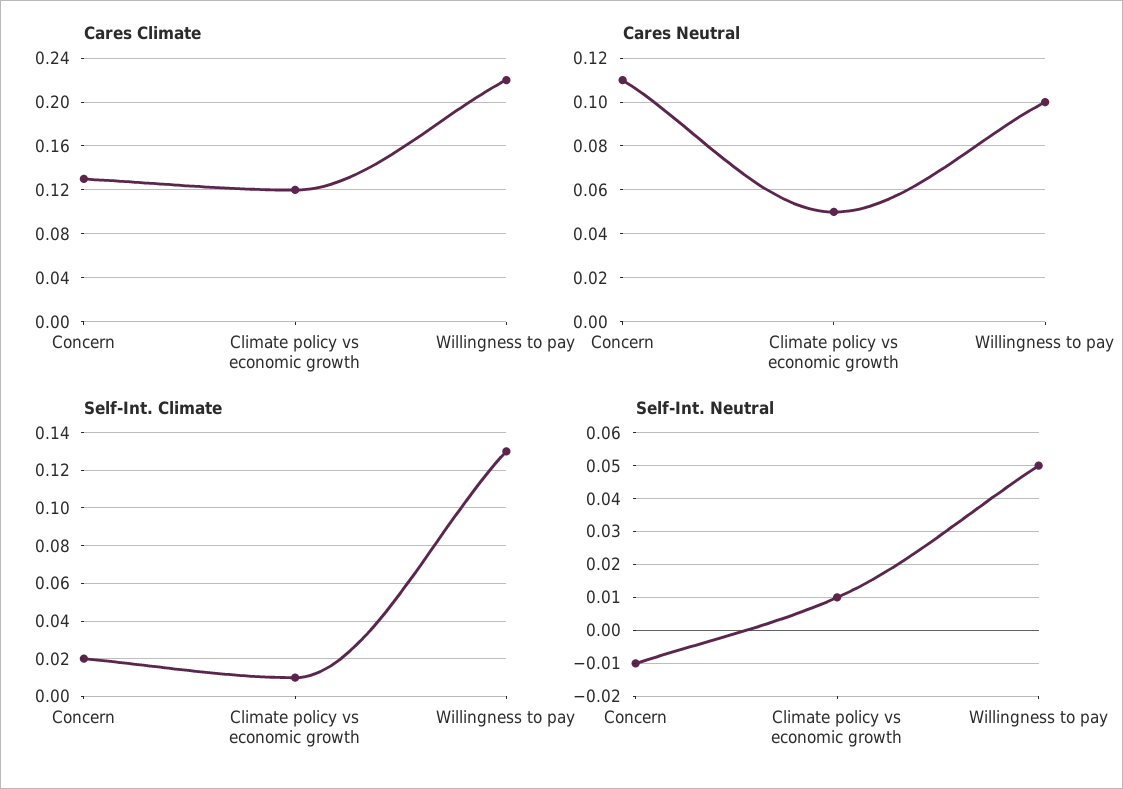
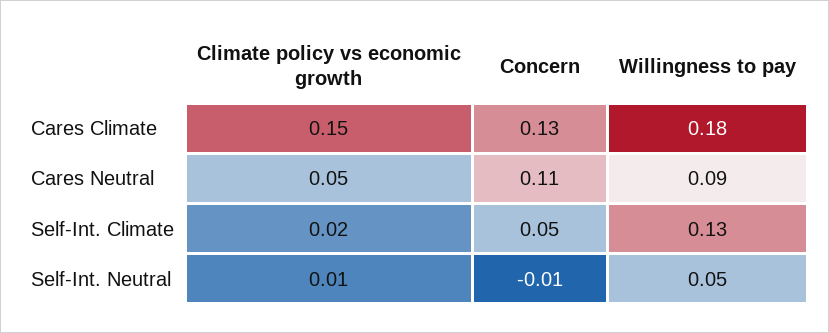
  {
    "Cares Climate": {
      "Concern": 0.13,
-     "Climate policy vs economic growth": 0.12,
+     "Climate policy vs economic growth": 0.15,
-     "Willingness to pay": 0.22
+     "Willingness to pay": 0.18
    },
    "Cares Neutral": {
      "Concern": 0.11,
      "Climate policy vs economic growth": 0.05,
-     "Willingness to pay": 0.1
+     "Willingness to pay": 0.09
    },
    "Self-Int. Climate": {
-     "Concern": 0.02,
+     "Concern": 0.05,
-     "Climate policy vs economic growth": 0.01,
+     "Climate policy vs economic growth": 0.02,
      "Willingness to pay": 0.13
    },
    "Self-Int. Neutral": {
      "Concern": -0.01,
      "Climate policy vs economic growth": 0.01,
      "Willingness to pay": 0.05
    }
  }

